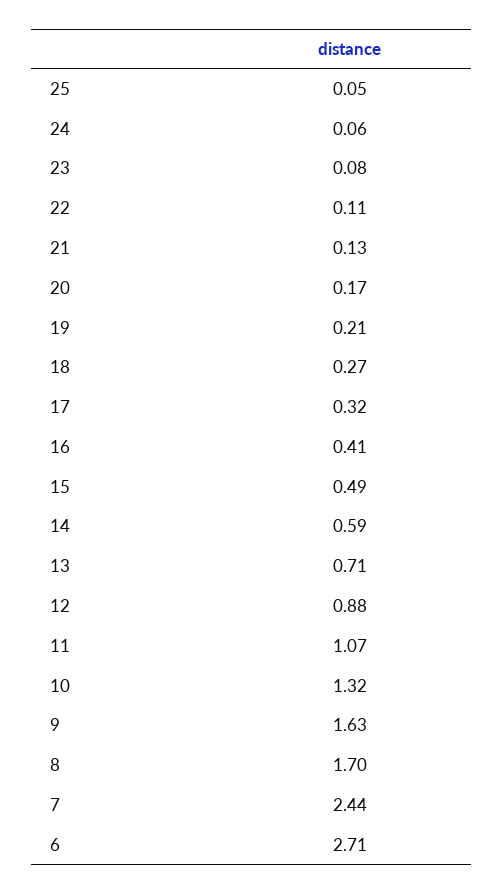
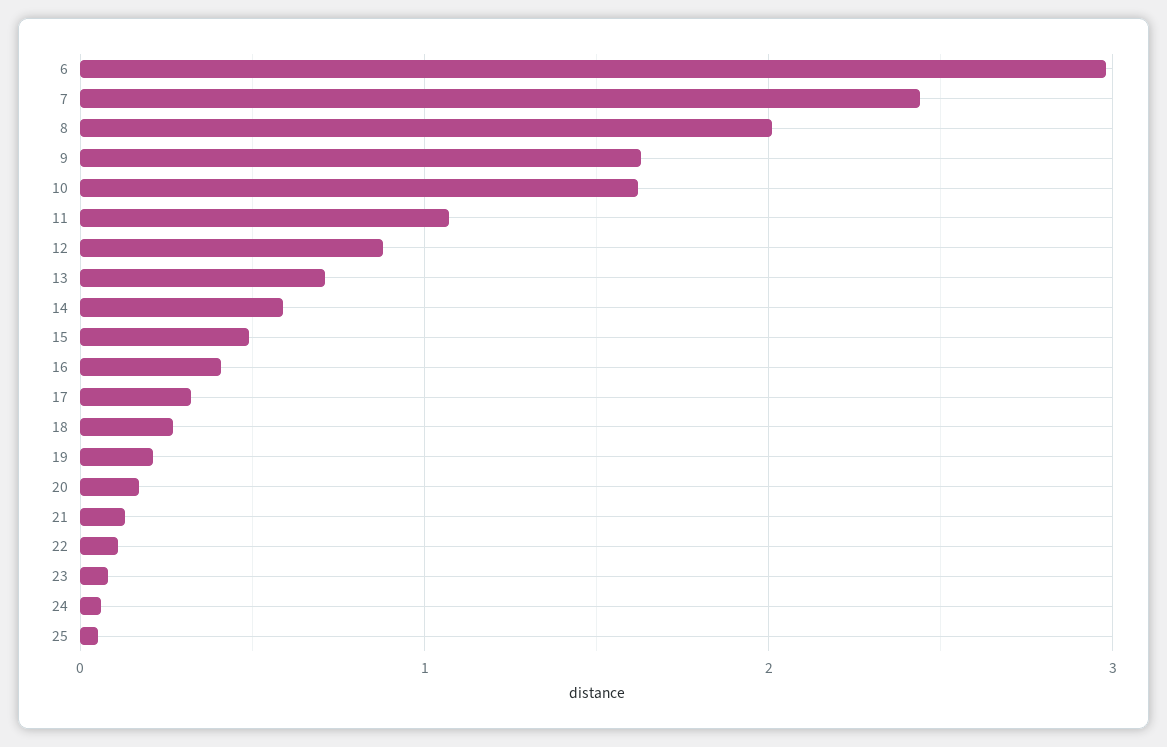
  {
    "25": 0.05,
    "24": 0.06,
    "23": 0.08,
    "22": 0.11,
    "21": 0.13,
    "20": 0.17,
    "19": 0.21,
    "18": 0.27,
    "17": 0.32,
    "16": 0.41,
    "15": 0.49,
    "14": 0.59,
    "13": 0.71,
    "12": 0.88,
    "11": 1.07,
-   "10": 1.32,
+   "10": 1.6,
    "9": 1.63,
-   "8": 1.7,
+   "8": 2,
    "7": 2.44,
-   "6": 2.71
+   "6": 3
  }

